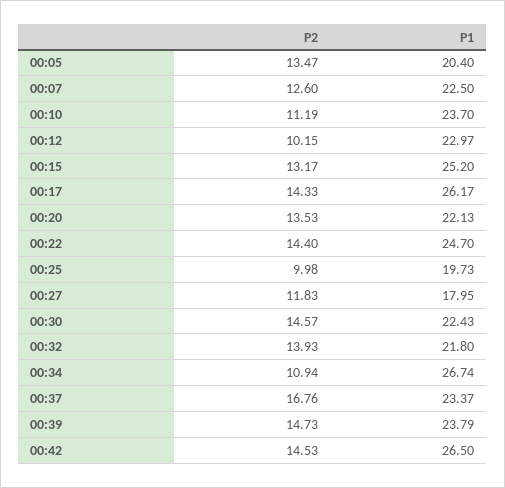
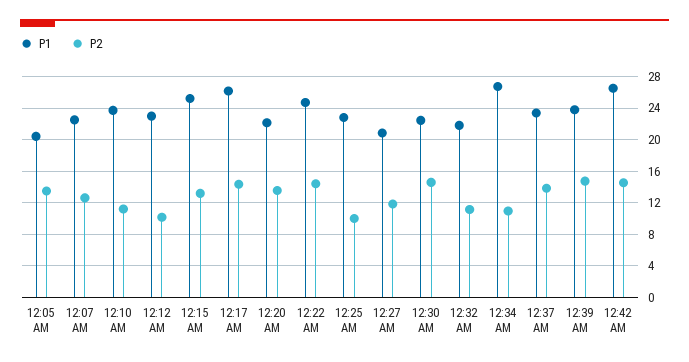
  {
    "P2": {
      "00:05": 13.47,
      "00:07": 12.6,
      "00:10": 11.19,
      "00:12": 10.15,
      "00:15": 13.17,
      "00:17": 14.33,
      "00:20": 13.53,
      "00:22": 14.4,
      "00:25": 9.98,
      "00:27": 11.83,
      "00:30": 14.57,
-     "00:32": 13.93,
+     "00:32": 11,
      "00:34": 10.94,
-     "00:37": 16.76,
+     "00:37": 14,
      "00:39": 14.73,
      "00:42": 14.53
    },
    "P1": {
      "00:05": 20.4,
      "00:07": 22.5,
      "00:10": 23.7,
      "00:12": 22.97,
      "00:15": 25.2,
      "00:17": 26.17,
      "00:20": 22.13,
      "00:22": 24.7,
-     "00:25": 19.73,
+     "00:25": 23,
-     "00:27": 17.95,
+     "00:27": 21,
      "00:30": 22.43,
      "00:32": 21.8,
      "00:34": 26.74,
      "00:37": 23.37,
      "00:39": 23.79,
      "00:42": 26.5
    }
  }

